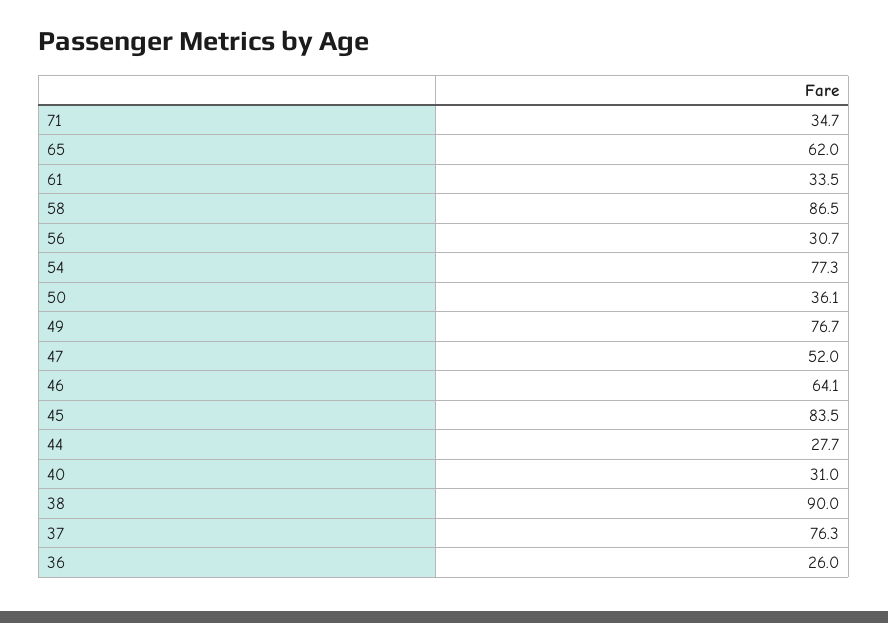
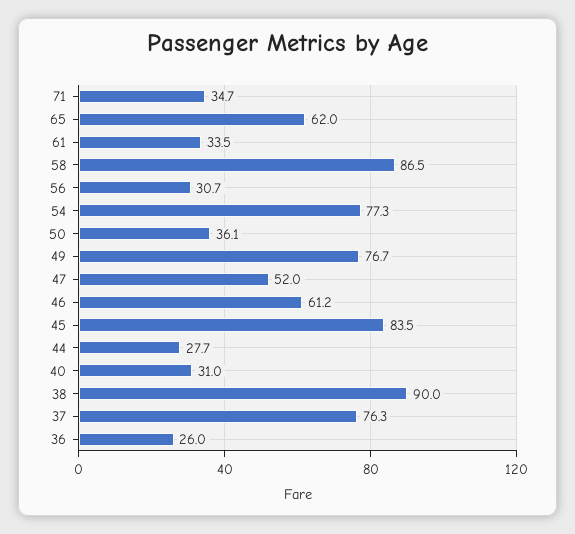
  {
    "71": 34.7,
    "65": 62,
    "61": 33.5,
    "58": 86.5,
    "56": 30.7,
    "54": 77.3,
    "50": 36.1,
    "49": 76.7,
    "47": 52,
-   "46": 64.1,
+   "46": 61.2,
    "45": 83.5,
    "44": 27.7,
    "40": 31,
    "38": 90,
    "37": 76.3,
    "36": 26
  }

